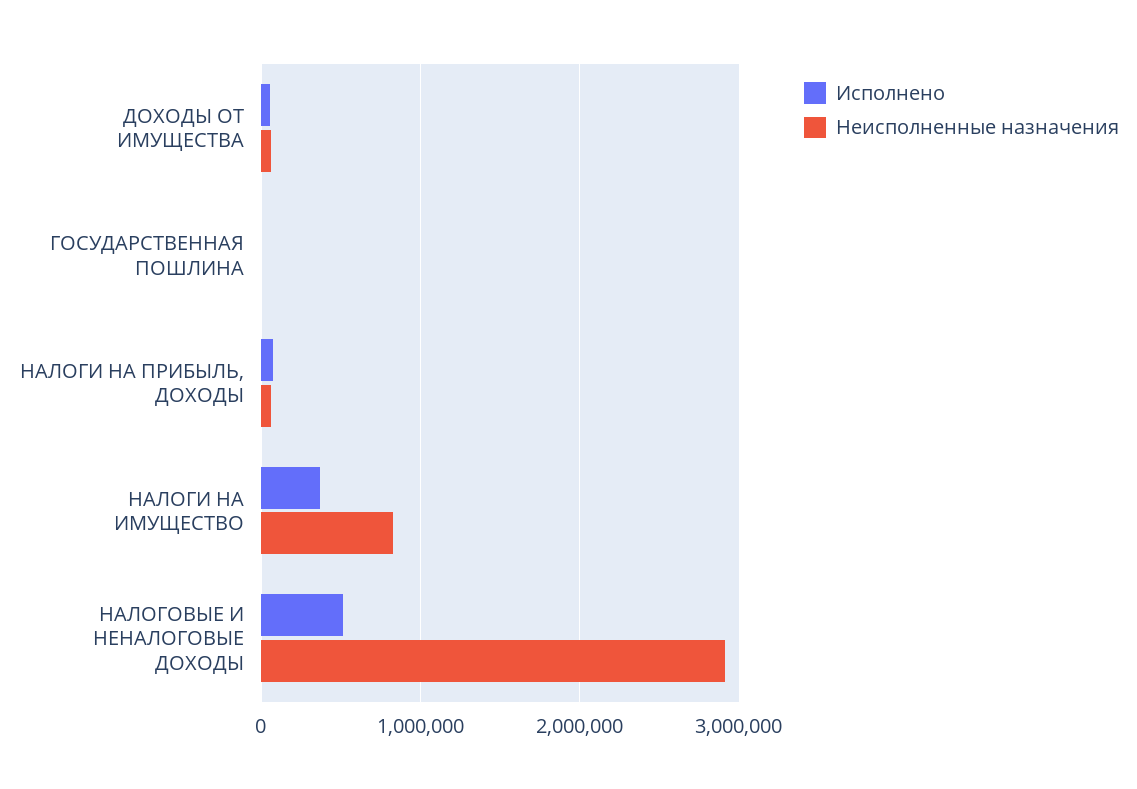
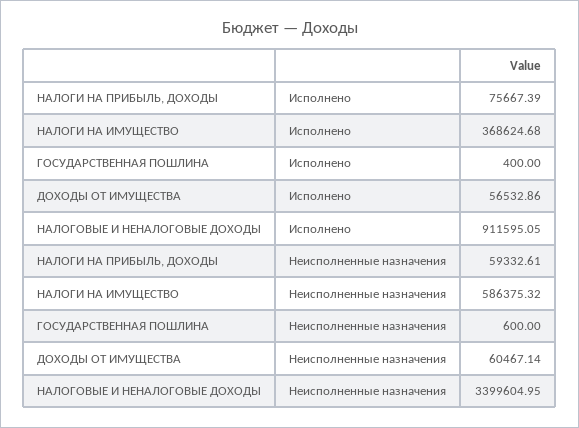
  {
    "Исполнено": {
      "ДОХОДЫ ОТ ИМУЩЕСТВА": 56532.86,
      "ГОСУДАРСТВЕННАЯ ПОШЛИНА": 400,
      "НАЛОГИ НА ПРИБЫЛЬ, ДОХОДЫ": 75667.39,
      "НАЛОГИ НА ИМУЩЕСТВО": 368624.68,
-     "НАЛОГОВЫЕ И НЕНАЛОГОВЫЕ ДОХОДЫ": 500000
+     "НАЛОГОВЫЕ И НЕНАЛОГОВЫЕ ДОХОДЫ": 911595.05
    },
    "Неисполненные назначения": {
      "ДОХОДЫ ОТ ИМУЩЕСТВА": 60467.14,
      "ГОСУДАРСТВЕННАЯ ПОШЛИНА": 600,
      "НАЛОГИ НА ПРИБЫЛЬ, ДОХОДЫ": 59332.61,
-     "НАЛОГИ НА ИМУЩЕСТВО": 800000,
+     "НАЛОГИ НА ИМУЩЕСТВО": 586375.32,
-     "НАЛОГОВЫЕ И НЕНАЛОГОВЫЕ ДОХОДЫ": 2900000
+     "НАЛОГОВЫЕ И НЕНАЛОГОВЫЕ ДОХОДЫ": 3399604.95
    }
  }

